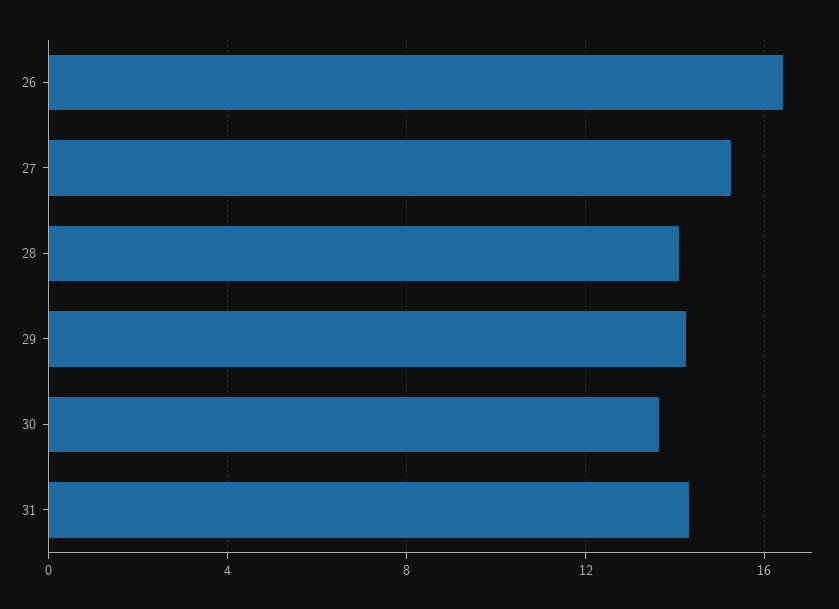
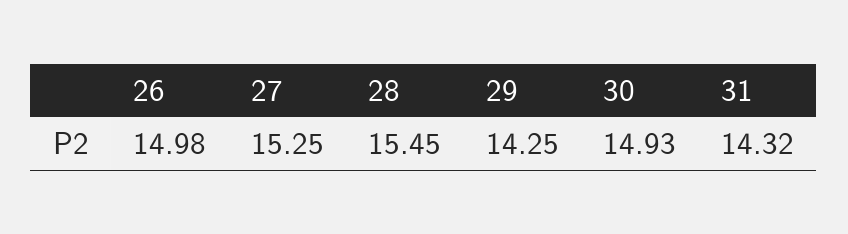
  {
-   "26": 16.5,
+   "26": 14.98,
    "27": 15.25,
-   "28": 14,
+   "28": 15.45,
    "29": 14.25,
-   "30": 13.5,
+   "30": 14.93,
    "31": 14.32
  }

